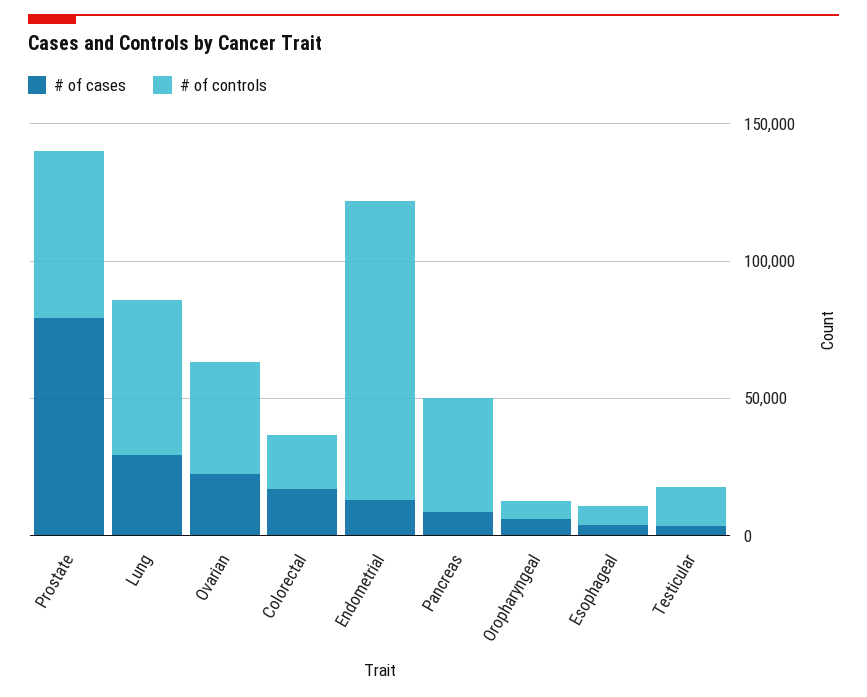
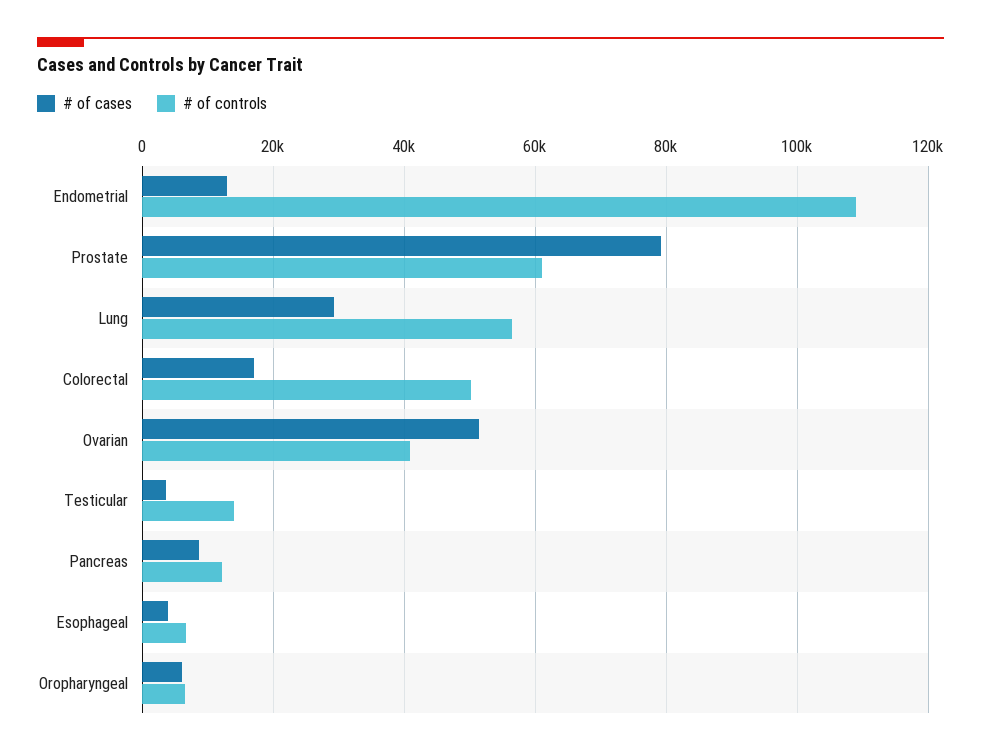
  {
    "# of cases": {
      "Prostate": 80000,
      "Lung": 30000,
-     "Ovarian": 20000,
+     "Ovarian": 52000,
      "Colorectal": 18000,
      "Endometrial": 12000,
      "Pancreas": 8000,
      "Oropharyngeal": 6000,
      "Esophageal": 4000,
      "Testicular": 4000
    },
    "# of controls": {
      "Prostate": 62000,
      "Lung": 56000,
      "Ovarian": 40000,
-     "Colorectal": 20000,
+     "Colorectal": 50000,
      "Endometrial": 108000,
-     "Pancreas": 40000,
+     "Pancreas": 12000,
      "Oropharyngeal": 6000,
      "Esophageal": 6000,
      "Testicular": 14000
    }
  }

